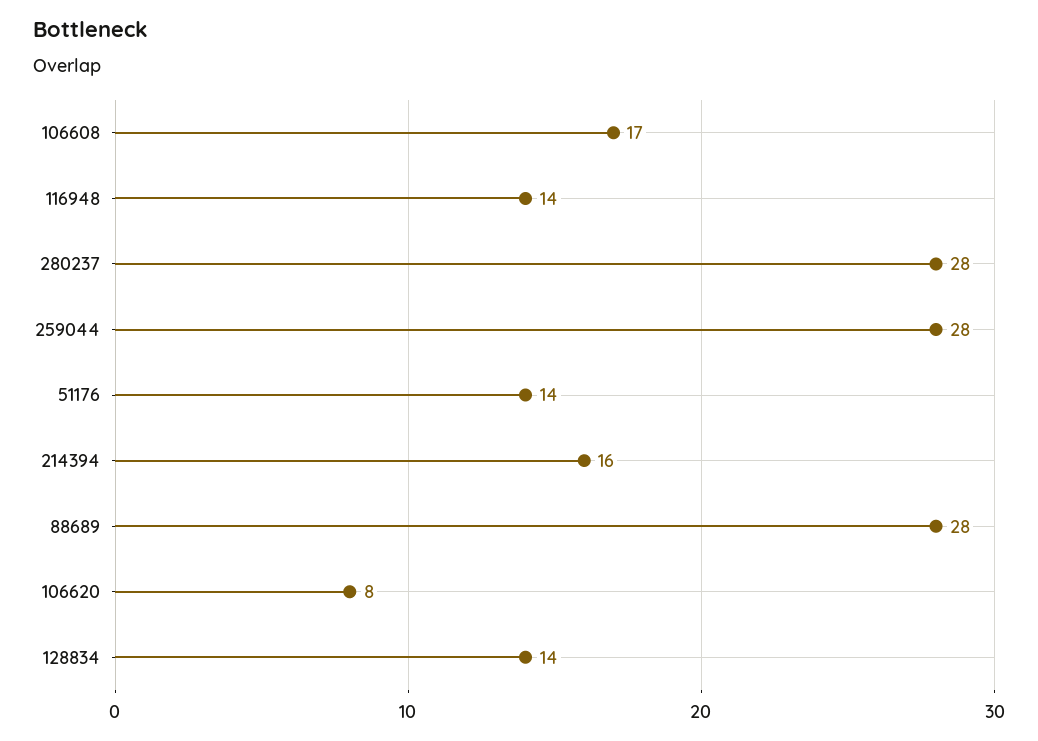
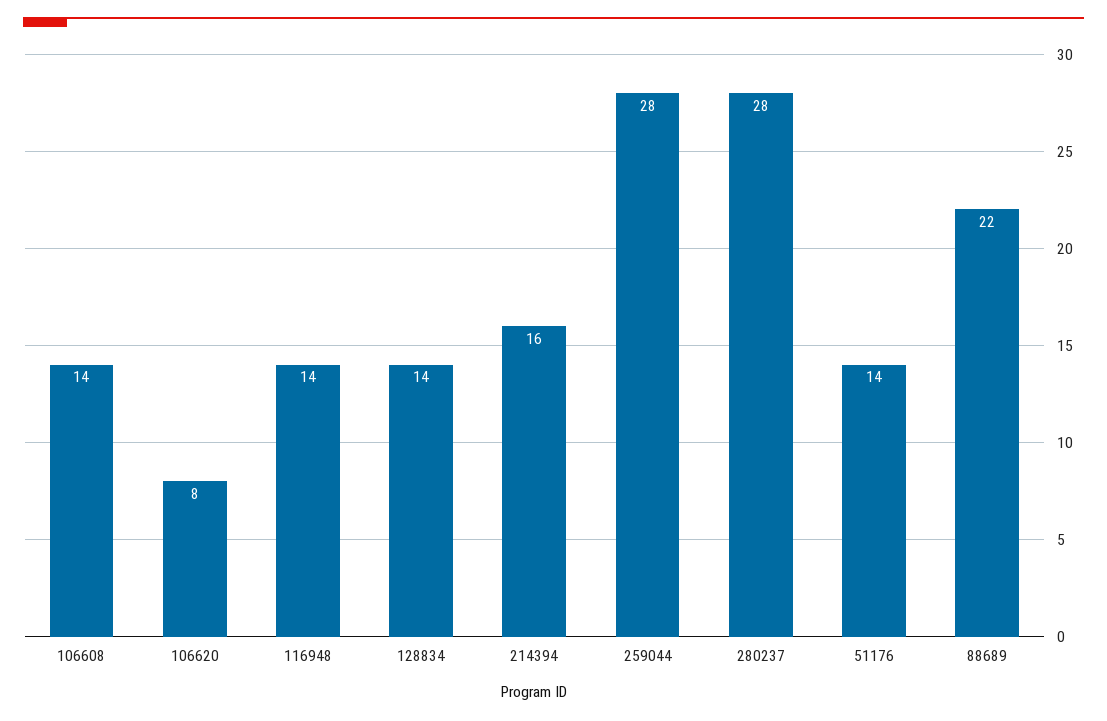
  {
-   "106608": 17,
+   "106608": 14,
    "116948": 14,
    "280237": 28,
    "259044": 28,
    "51176": 14,
    "214394": 16,
-   "88689": 28,
+   "88689": 22,
    "106620": 8,
    "128834": 14
  }

